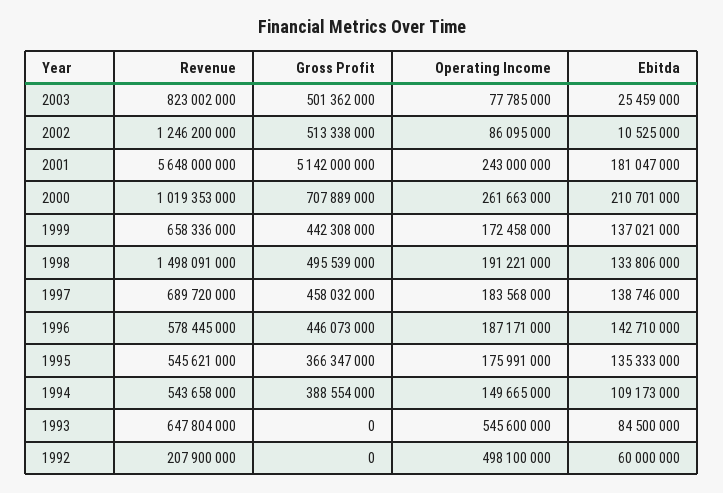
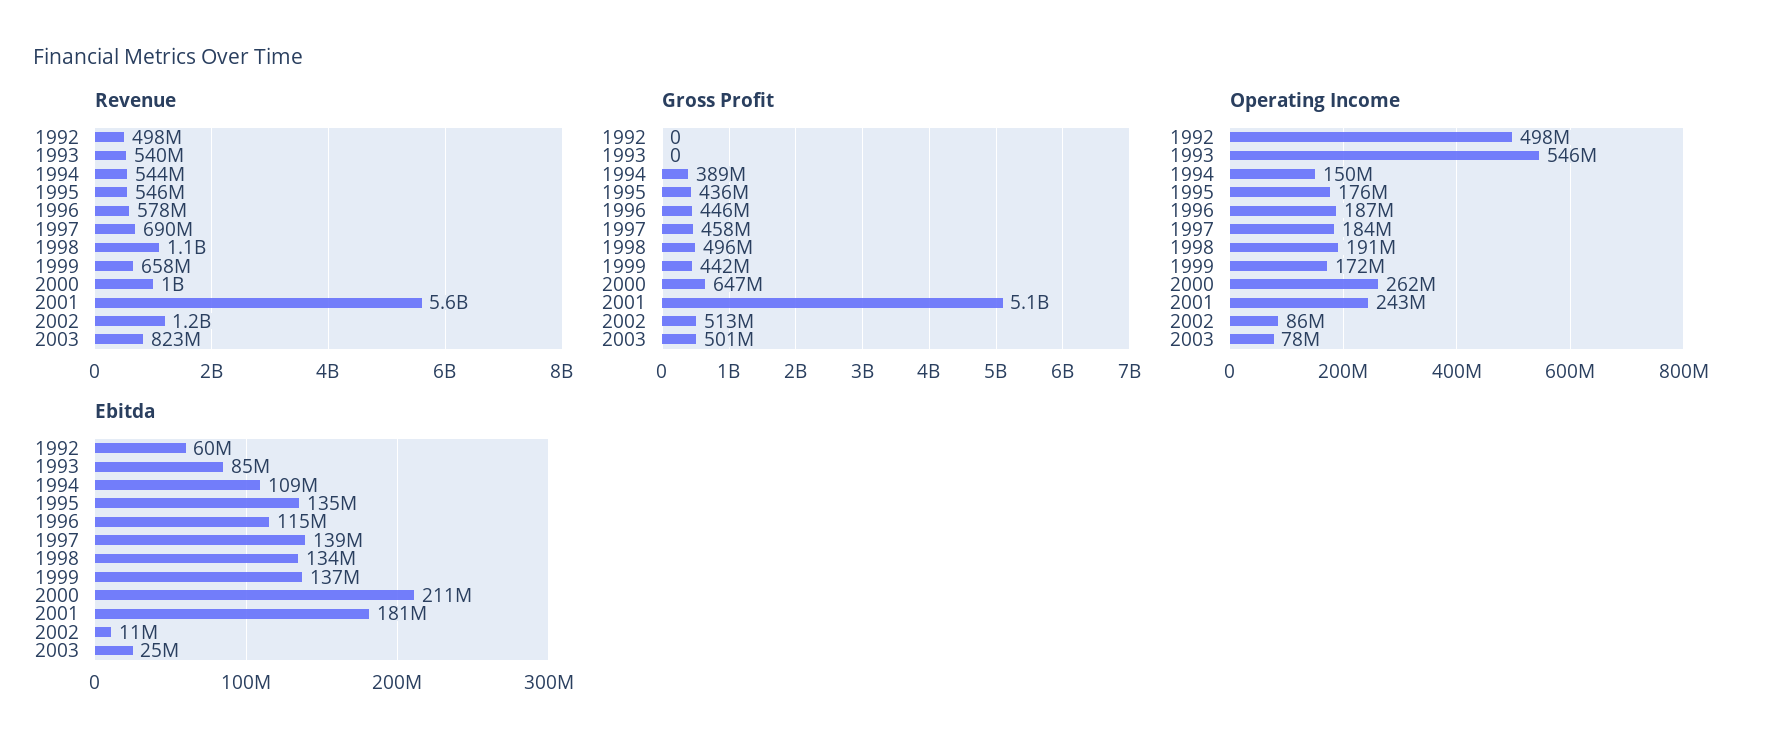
  {
    "Revenue": {
      "2003": 823002000,
      "2002": 1246200000,
      "2001": 5648000000,
      "2000": 1019353000,
      "1999": 658336000,
-     "1998": 1498091000,
+     "1998": 1100000000,
      "1997": 689720000,
      "1996": 578445000,
      "1995": 545621000,
      "1994": 543658000,
-     "1993": 647804000,
+     "1993": 540000000,
-     "1992": 207900000
+     "1992": 498000000
    },
    "Gross Profit": {
      "2003": 501362000,
      "2002": 513338000,
      "2001": 5142000000,
-     "2000": 707889000,
+     "2000": 647000000,
      "1999": 442308000,
      "1998": 495539000,
      "1997": 458032000,
      "1996": 446073000,
-     "1995": 366347000,
+     "1995": 436000000,
      "1994": 388554000,
      "1993": 0,
      "1992": 0
    },
    "Operating Income": {
      "2003": 77785000,
      "2002": 86095000,
      "2001": 243000000,
      "2000": 261663000,
      "1999": 172458000,
      "1998": 191221000,
      "1997": 183568000,
      "1996": 187171000,
      "1995": 175991000,
      "1994": 149665000,
      "1993": 545600000,
      "1992": 498100000
    },
    "Ebitda": {
      "2003": 25459000,
      "2002": 10525000,
      "2001": 181047000,
      "2000": 210701000,
      "1999": 137021000,
      "1998": 133806000,
      "1997": 138746000,
-     "1996": 142710000,
+     "1996": 115000000,
      "1995": 135333000,
      "1994": 109173000,
      "1993": 84500000,
      "1992": 60000000
    }
  }

